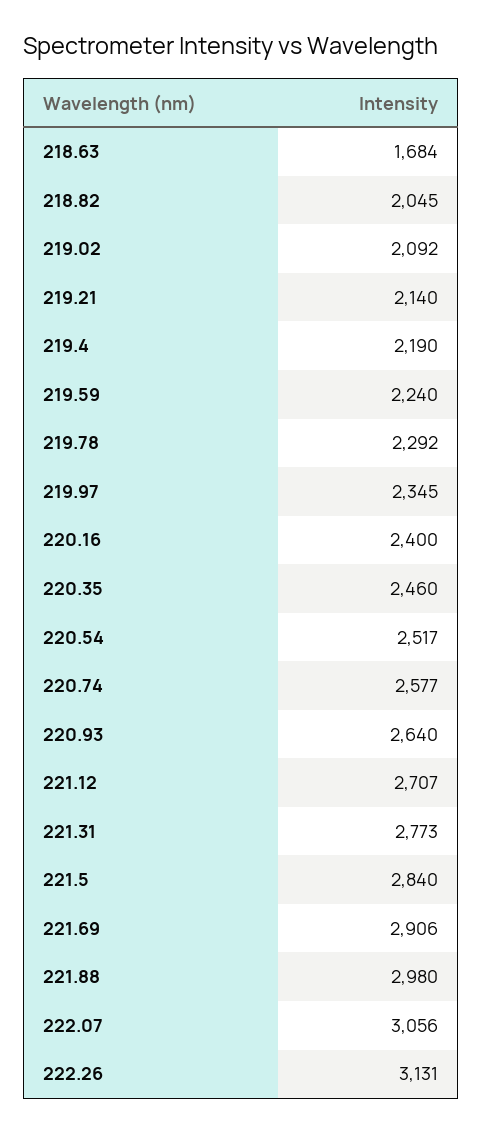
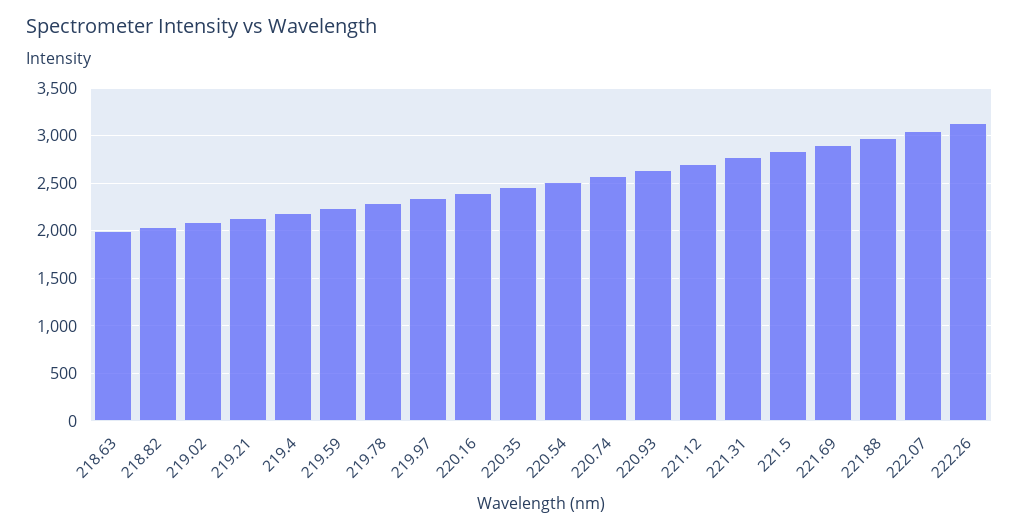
  {
-   "218.63": 1684,
+   "218.63": 2000,
    "218.82": 2045,
    "219.02": 2092,
    "219.21": 2140,
    "219.4": 2190,
    "219.59": 2240,
    "219.78": 2292,
    "219.97": 2345,
    "220.16": 2400,
    "220.35": 2460,
    "220.54": 2517,
    "220.74": 2577,
    "220.93": 2640,
    "221.12": 2707,
    "221.31": 2773,
    "221.5": 2840,
    "221.69": 2906,
    "221.88": 2980,
    "222.07": 3056,
    "222.26": 3131
  }

